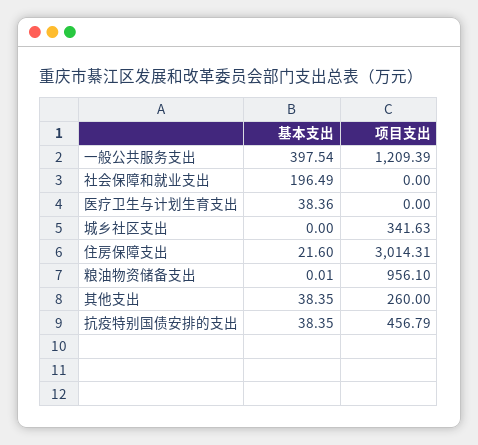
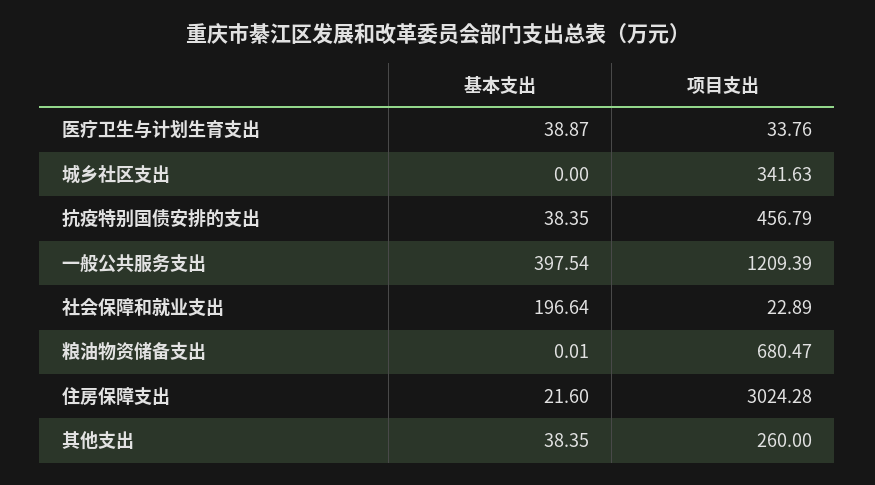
  {
    "基本支出": {
      "一般公共服务支出": 397.54,
-     "社会保障和就业支出": 196.49,
+     "社会保障和就业支出": 196.64,
-     "医疗卫生与计划生育支出": 38.36,
+     "医疗卫生与计划生育支出": 38.87,
      "城乡社区支出": 0,
      "住房保障支出": 21.6,
      "粮油物资储备支出": 0.01,
      "其他支出": 38.35,
      "抗疫特别国债安排的支出": 38.35
    },
    "项目支出": {
      "一般公共服务支出": 1209.39,
-     "社会保障和就业支出": 0,
+     "社会保障和就业支出": 22.89,
-     "医疗卫生与计划生育支出": 0,
+     "医疗卫生与计划生育支出": 33.76,
      "城乡社区支出": 341.63,
-     "住房保障支出": 3014.31,
+     "住房保障支出": 3024.28,
-     "粮油物资储备支出": 956.1,
+     "粮油物资储备支出": 680.47,
      "其他支出": 260,
      "抗疫特别国债安排的支出": 456.79
    }
  }

